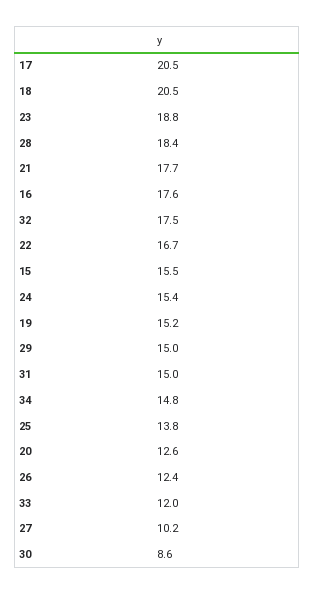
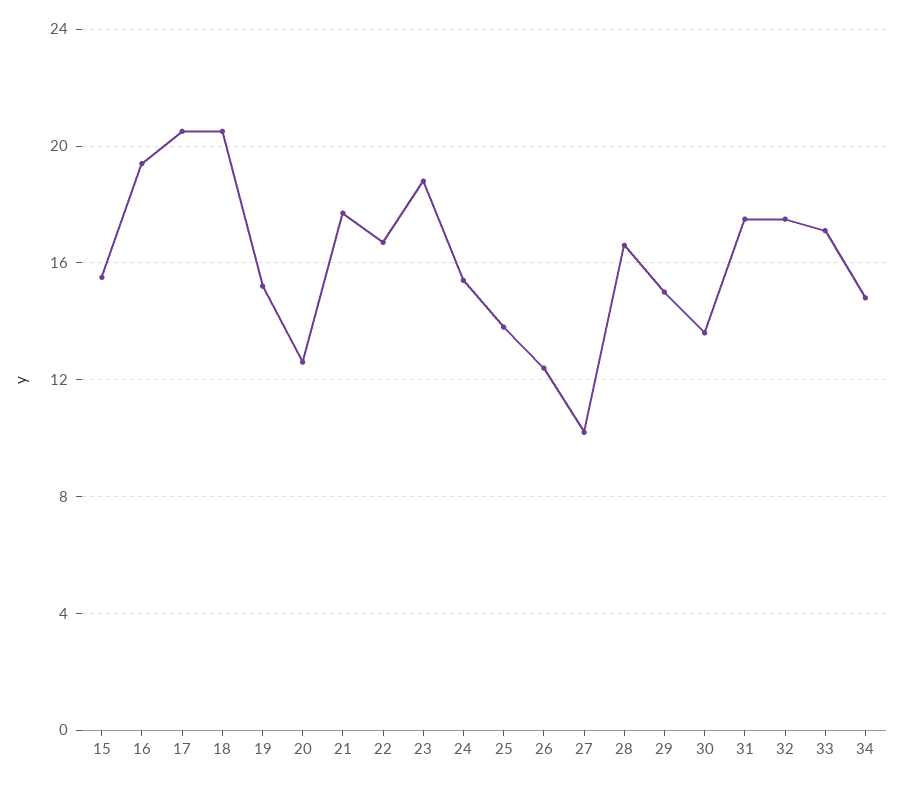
  {
    "17": 20.5,
    "18": 20.5,
    "23": 18.8,
-   "28": 18.4,
+   "28": 16.5,
    "21": 17.7,
-   "16": 17.6,
+   "16": 19.5,
    "32": 17.5,
    "22": 16.7,
    "15": 15.5,
    "24": 15.4,
    "19": 15.2,
    "29": 15,
-   "31": 15,
+   "31": 17.5,
    "34": 14.8,
    "25": 13.8,
    "20": 12.6,
    "26": 12.4,
-   "33": 12,
+   "33": 17,
    "27": 10.2,
-   "30": 8.6
+   "30": 13.5
  }

